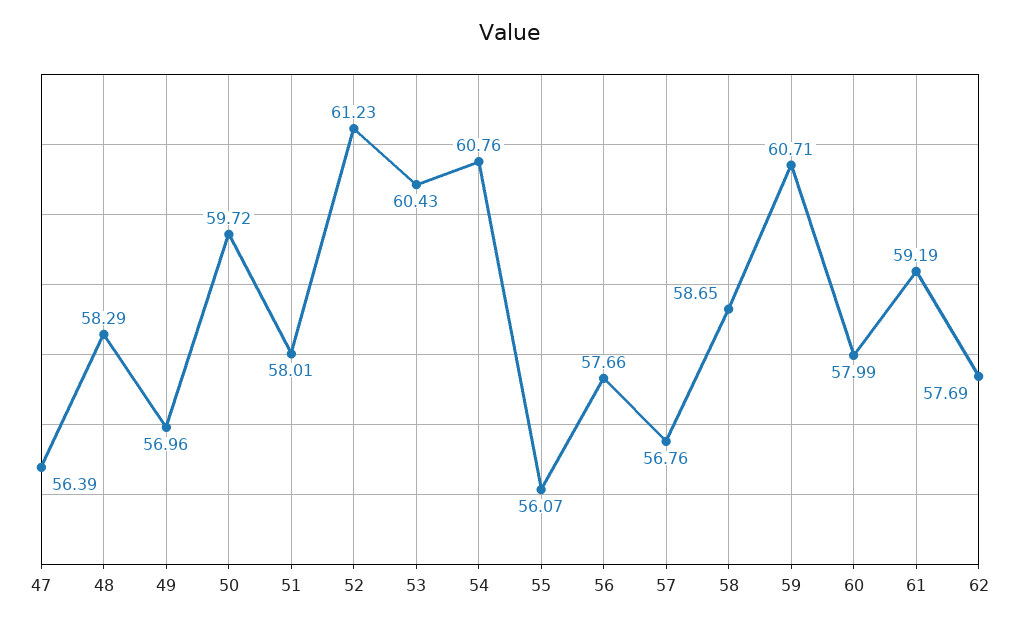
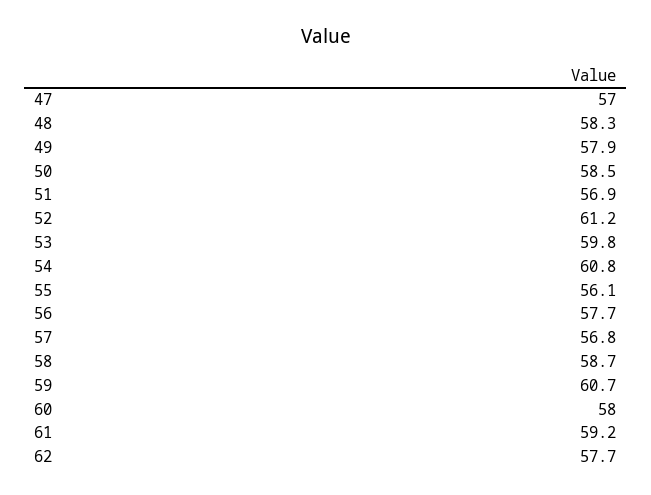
  {
-   "47": 56.39,
+   "47": 57,
    "48": 58.29,
-   "49": 56.96,
+   "49": 57.9,
-   "50": 59.72,
+   "50": 58.5,
-   "51": 58.01,
+   "51": 56.9,
    "52": 61.23,
-   "53": 60.43,
+   "53": 59.8,
    "54": 60.76,
    "55": 56.07,
    "56": 57.66,
    "57": 56.76,
    "58": 58.65,
    "59": 60.71,
    "60": 57.99,
    "61": 59.19,
    "62": 57.69
  }

